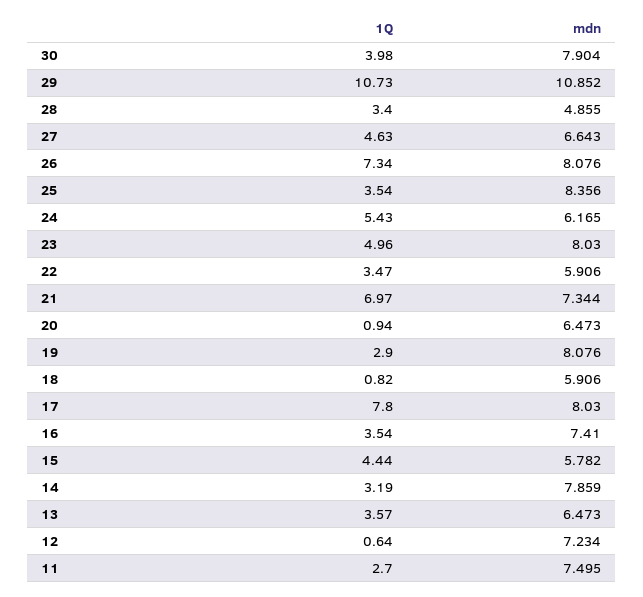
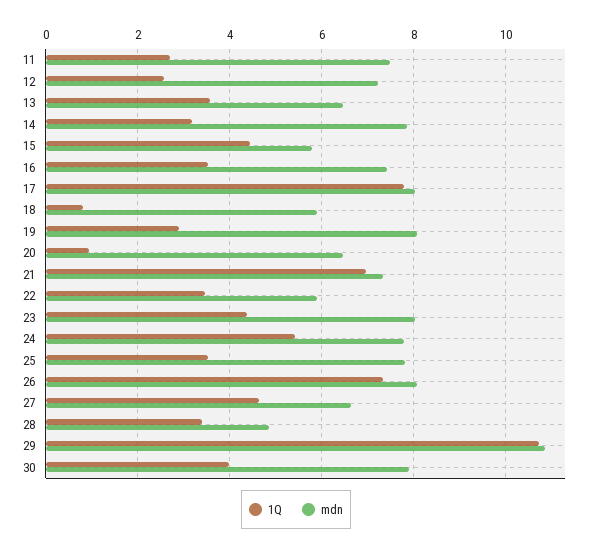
  {
    "1Q": {
      "30": 3.98,
      "29": 10.73,
      "28": 3.4,
      "27": 4.63,
      "26": 7.34,
      "25": 3.54,
      "24": 5.43,
-     "23": 4.96,
+     "23": 4.4,
      "22": 3.47,
      "21": 6.97,
      "20": 0.94,
      "19": 2.9,
      "18": 0.82,
      "17": 7.8,
      "16": 3.54,
      "15": 4.44,
      "14": 3.19,
      "13": 3.57,
-     "12": 0.64,
+     "12": 2.6,
      "11": 2.7
    },
    "mdn": {
      "30": 7.904,
      "29": 10.852,
      "28": 4.855,
      "27": 6.643,
      "26": 8.076,
-     "25": 8.356,
+     "25": 7.8,
-     "24": 6.165,
+     "24": 7.8,
      "23": 8.03,
      "22": 5.906,
      "21": 7.344,
      "20": 6.473,
      "19": 8.076,
      "18": 5.906,
      "17": 8.03,
      "16": 7.41,
      "15": 5.782,
      "14": 7.859,
      "13": 6.473,
      "12": 7.234,
      "11": 7.495
    }
  }

